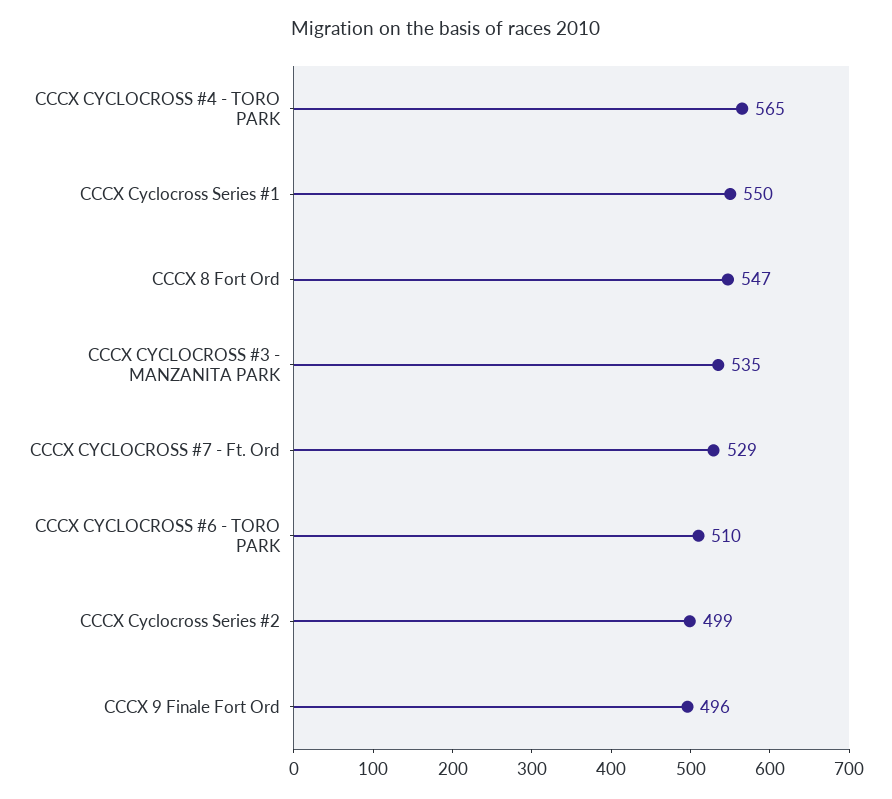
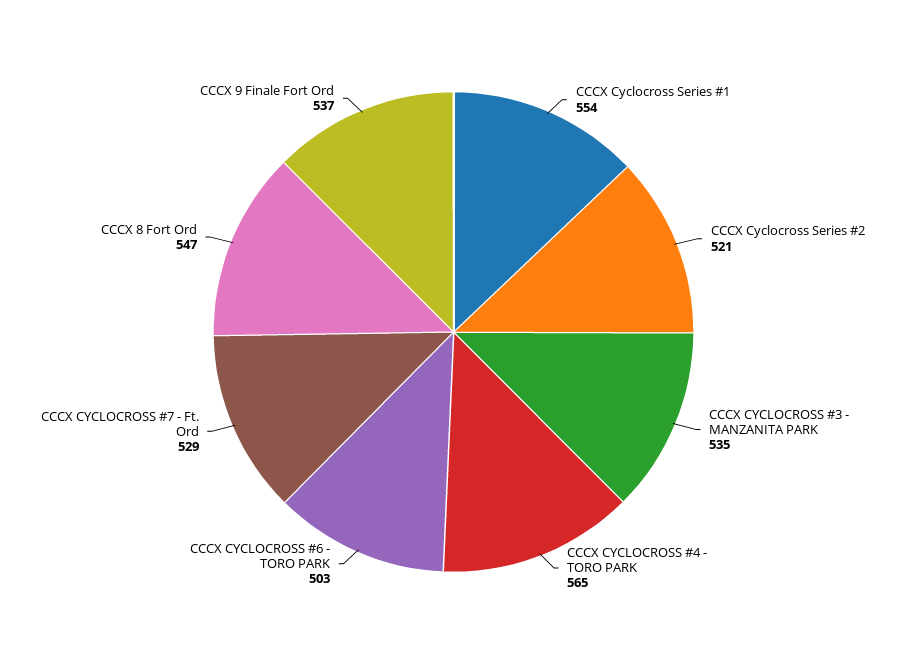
  {
    "CCCX CYCLOCROSS #4 - TORO PARK": 565,
-   "CCCX Cyclocross Series #1": 550,
+   "CCCX Cyclocross Series #1": 554,
    "CCCX 8 Fort Ord": 547,
    "CCCX CYCLOCROSS #3 - MANZANITA PARK": 535,
    "CCCX CYCLOCROSS #7 - Ft. Ord": 529,
-   "CCCX CYCLOCROSS #6 - TORO PARK": 510,
+   "CCCX CYCLOCROSS #6 - TORO PARK": 503,
-   "CCCX Cyclocross Series #2": 499,
+   "CCCX Cyclocross Series #2": 521,
-   "CCCX 9 Finale Fort Ord": 496
+   "CCCX 9 Finale Fort Ord": 537
  }

